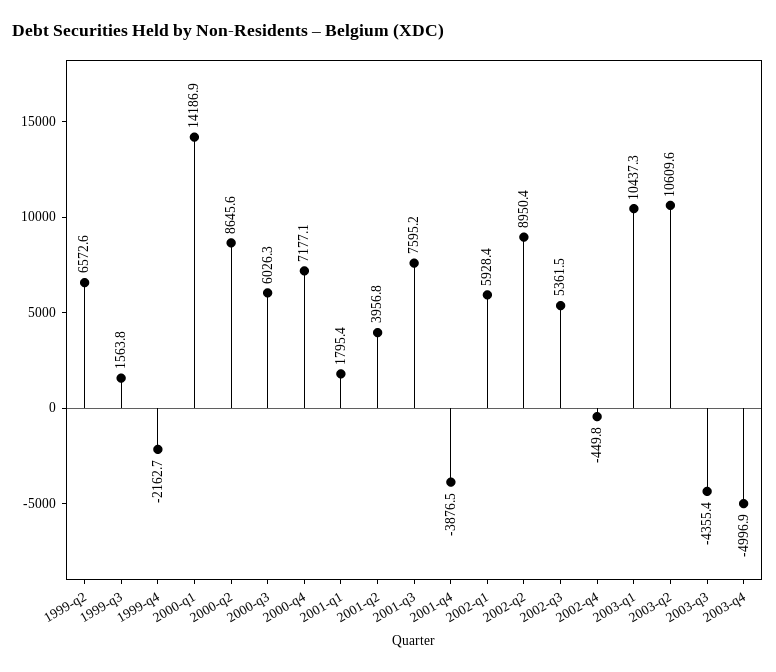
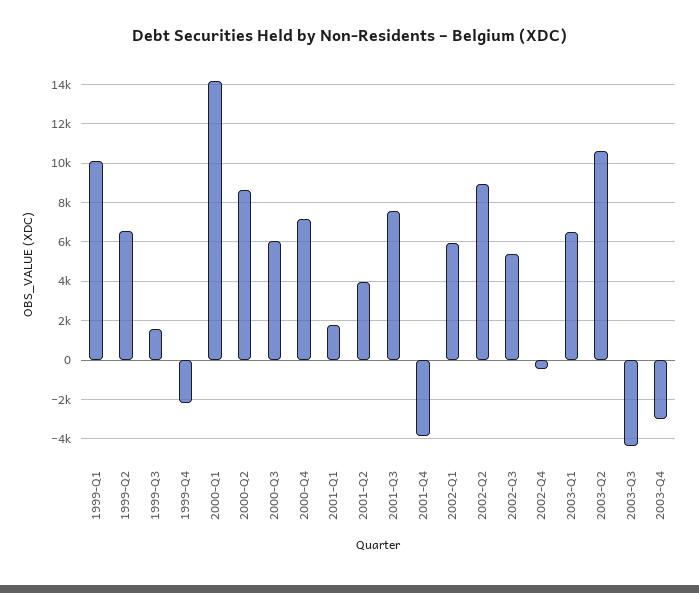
  {
    "1999-q2": 6572.6,
    "1999-q3": 1563.8,
    "1999-q4": -2162.7,
    "2000-q1": 14186.9,
    "2000-q2": 8645.6,
    "2000-q3": 6026.3,
    "2000-q4": 7177.1,
    "2001-q1": 1795.4,
    "2001-q2": 3956.8,
    "2001-q3": 7595.2,
    "2001-q4": -3876.5,
    "2002-q1": 5928.4,
    "2002-q2": 8950.4,
    "2002-q3": 5361.5,
    "2002-q4": -449.8,
-   "2003-q1": 10437.3,
+   "2003-q1": 6500,
    "2003-q2": 10609.6,
    "2003-q3": -4355.4,
-   "2003-q4": -4996.9
+   "2003-q4": -3000,
+   "1999-Q1": 10000
  }

